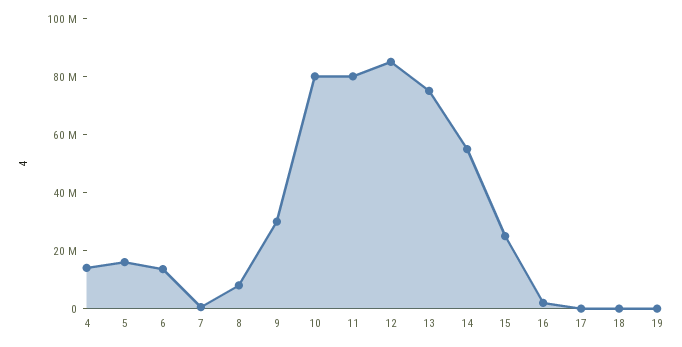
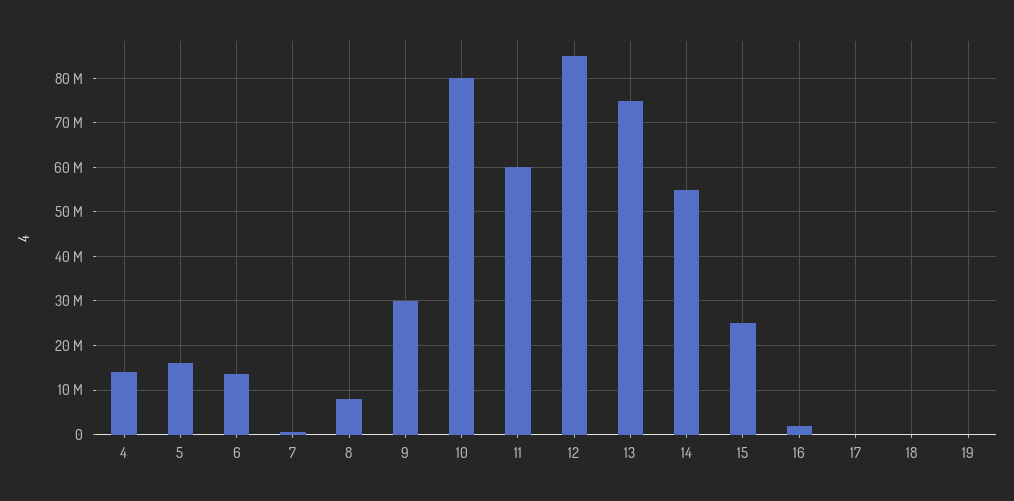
  {
    "4": 14000000,
    "5": 16000000,
    "6": 14000000,
    "7": 0,
    "8": 8000000,
    "9": 30000000,
    "10": 80000000,
-   "11": 80000000,
+   "11": 60000000,
    "12": 86000000,
    "13": 76000000,
    "14": 56000000,
    "15": 26000000,
    "16": 2000000,
    "17": 0,
    "18": 0,
    "19": 0
  }

